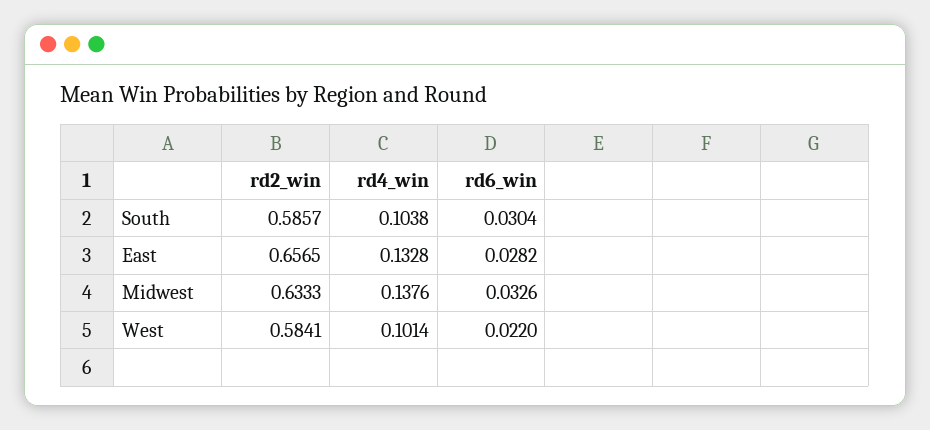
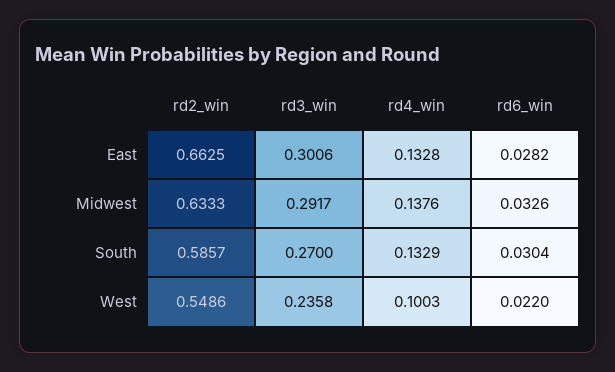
  {
    "rd2_win": {
      "South": 0.5857,
-     "East": 0.6565,
+     "East": 0.6625,
      "Midwest": 0.6333,
-     "West": 0.5841
+     "West": 0.5486
    },
    "rd4_win": {
-     "South": 0.1038,
+     "South": 0.1329,
      "East": 0.1328,
      "Midwest": 0.1376,
-     "West": 0.1014
+     "West": 0.1003
    },
    "rd6_win": {
      "South": 0.0304,
      "East": 0.0282,
      "Midwest": 0.0326,
      "West": 0.022
-   }
+   },
+   "rd3_win": {
+     "East": 0.3006,
+     "Midwest": 0.2917,
+     "South": 0.27,
+     "West": 0.2358
+   }
  }

